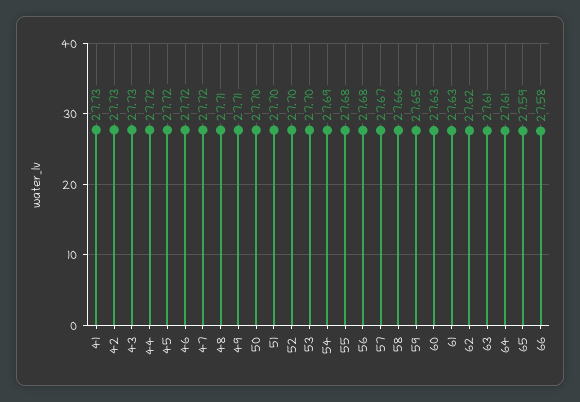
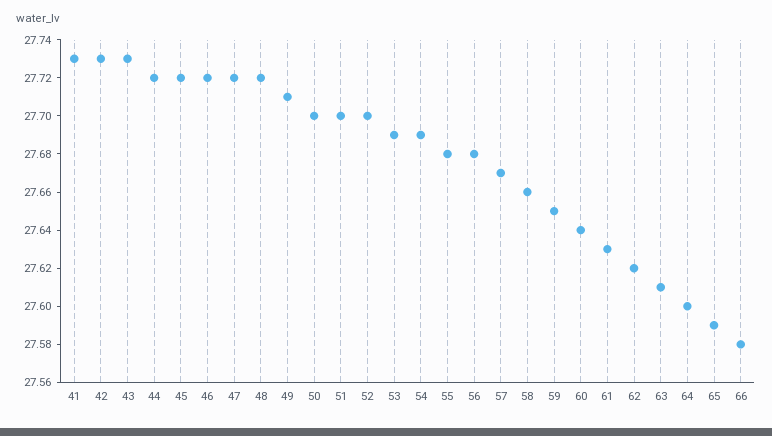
  {
    "41": 27.73,
    "42": 27.73,
    "43": 27.73,
    "44": 27.72,
    "45": 27.72,
    "46": 27.72,
    "47": 27.72,
-   "48": 27.71,
+   "48": 27.72,
    "49": 27.71,
    "50": 27.7,
    "51": 27.7,
    "52": 27.7,
-   "53": 27.7,
+   "53": 27.69,
    "54": 27.69,
    "55": 27.68,
    "56": 27.68,
    "57": 27.67,
    "58": 27.66,
    "59": 27.65,
-   "60": 27.63,
+   "60": 27.64,
    "61": 27.63,
    "62": 27.62,
    "63": 27.61,
-   "64": 27.61,
+   "64": 27.6,
    "65": 27.59,
    "66": 27.58
  }

